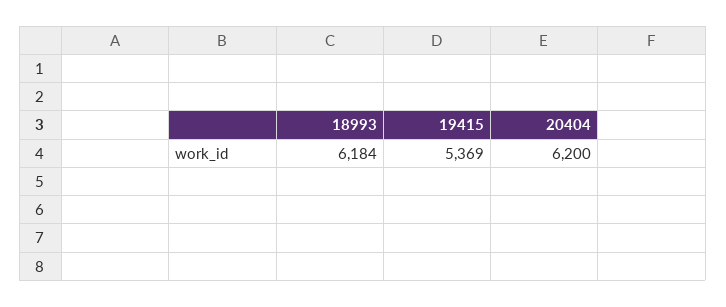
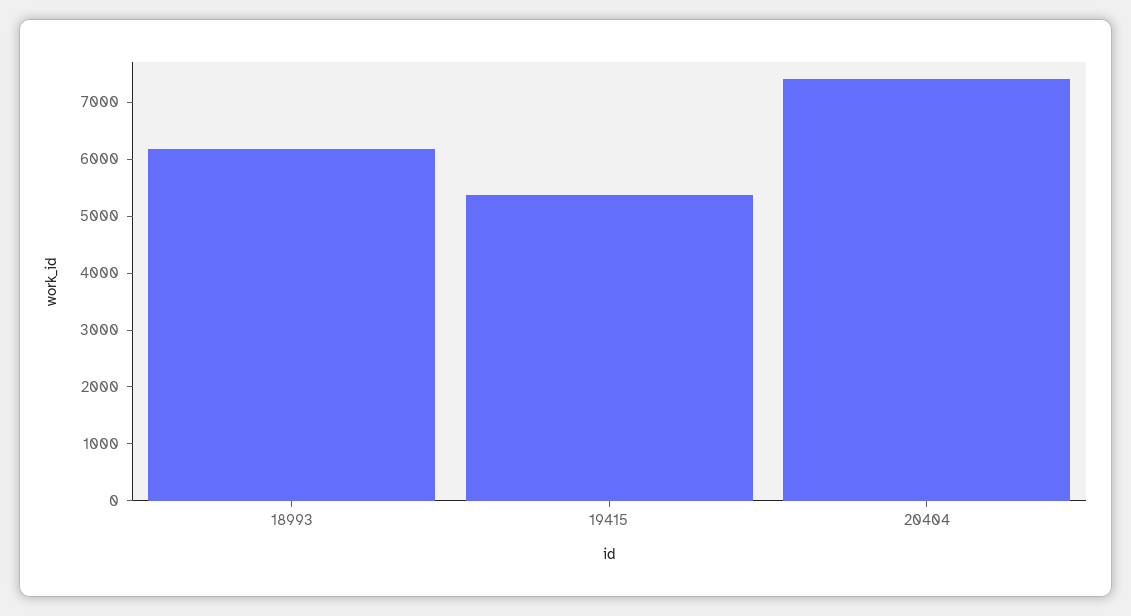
  {
    "18993": 6184,
    "19415": 5369,
-   "20404": 6200
+   "20404": 7400
  }

